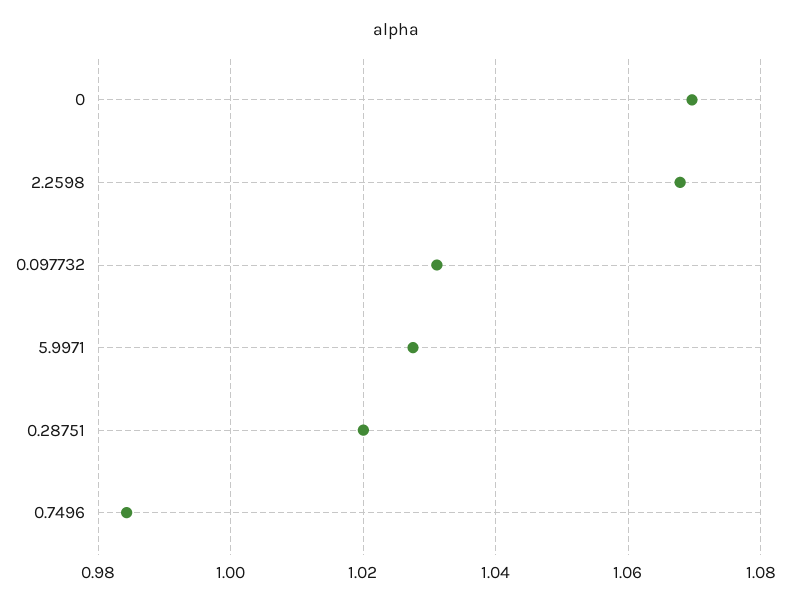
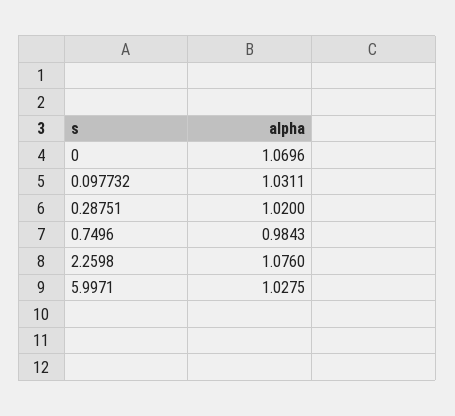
  {
    "0": 1.0696,
-   "2.2598": 1.068,
+   "2.2598": 1.076,
    "0.097732": 1.0311,
    "5.9971": 1.0275,
    "0.28751": 1.02,
    "0.7496": 0.9843
  }

